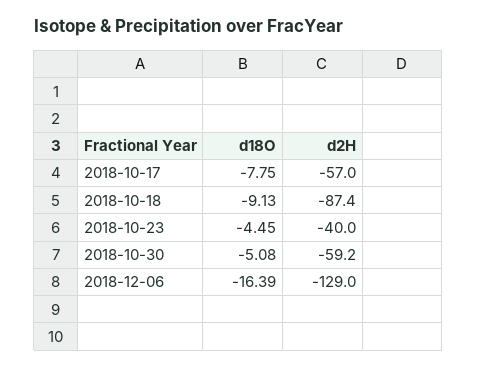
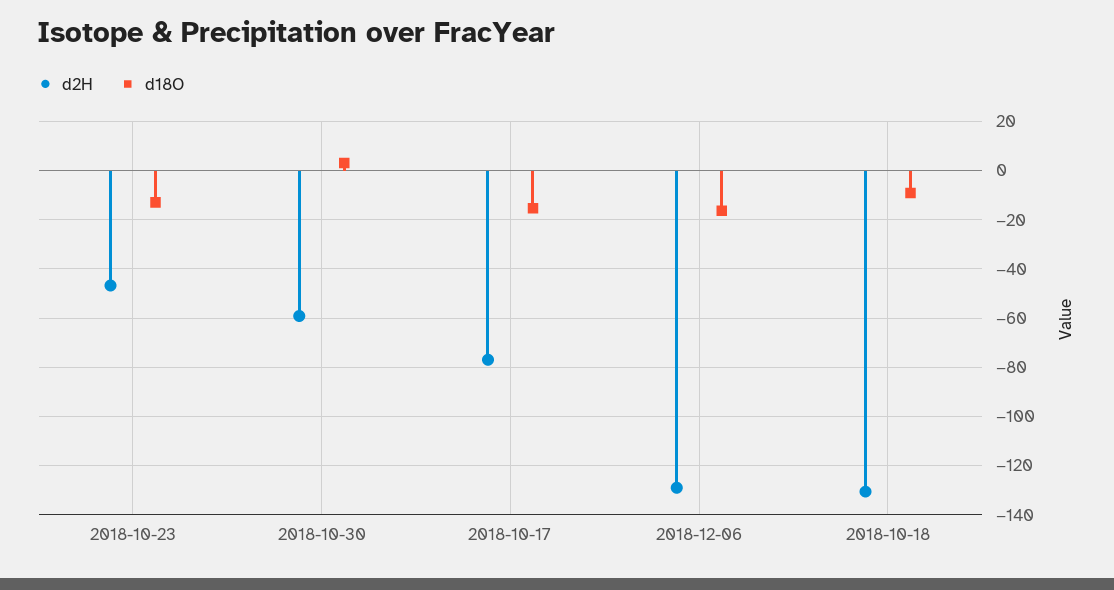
  {
    "d18O": {
-     "2018-10-17": -7.75,
+     "2018-10-17": -15,
      "2018-10-18": -9.13,
-     "2018-10-23": -4.45,
+     "2018-10-23": -12.5,
-     "2018-10-30": -5.08,
+     "2018-10-30": 2.5,
      "2018-12-06": -16.39
    },
    "d2H": {
-     "2018-10-17": -57,
+     "2018-10-17": -77.5,
-     "2018-10-18": -87.4,
+     "2018-10-18": -130,
-     "2018-10-23": -40,
+     "2018-10-23": -47.5,
      "2018-10-30": -59.2,
      "2018-12-06": -129
    }
  }

